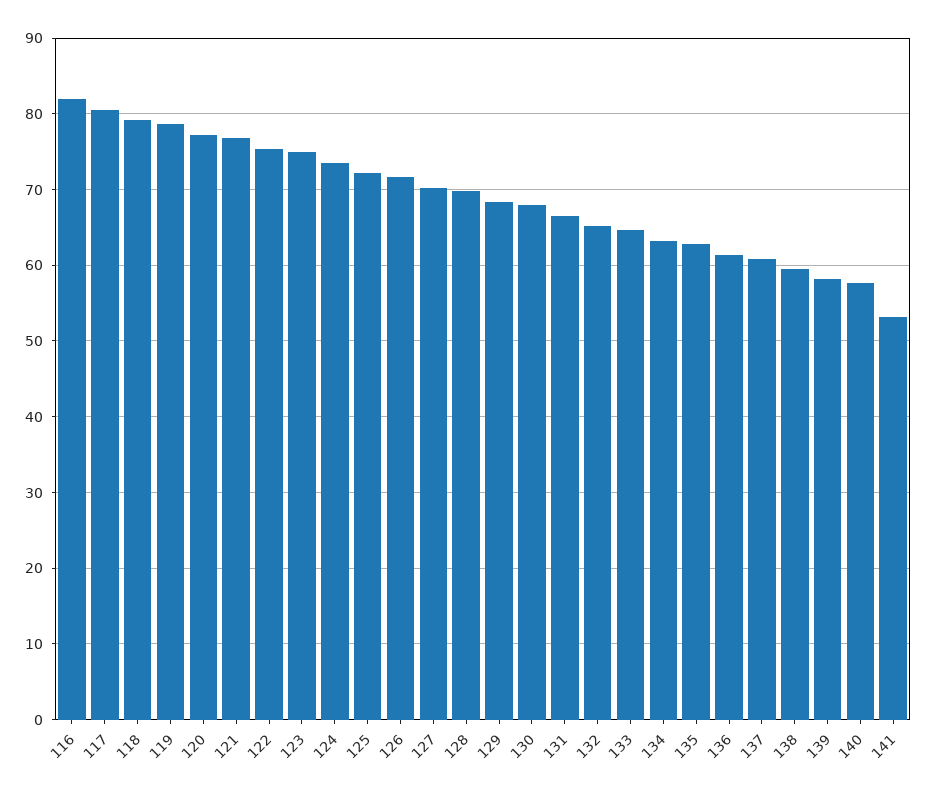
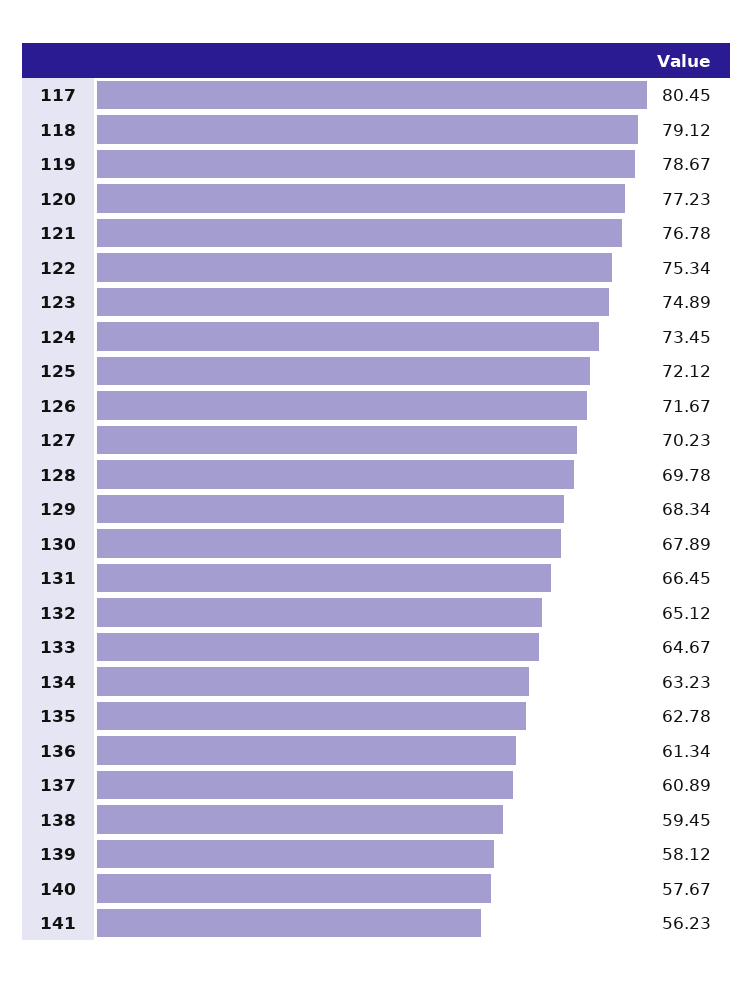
  {
-   "116": 82,
    "117": 80.45,
    "118": 79.12,
    "119": 78.67,
    "120": 77.23,
    "121": 76.78,
    "122": 75.34,
    "123": 74.89,
    "124": 73.45,
    "125": 72.12,
    "126": 71.67,
    "127": 70.23,
    "128": 69.78,
    "129": 68.34,
    "130": 67.89,
    "131": 66.45,
    "132": 65.12,
    "133": 64.67,
    "134": 63.23,
    "135": 62.78,
    "136": 61.34,
    "137": 60.89,
    "138": 59.45,
    "139": 58.12,
    "140": 57.67,
-   "141": 53
+   "141": 56.23
  }

